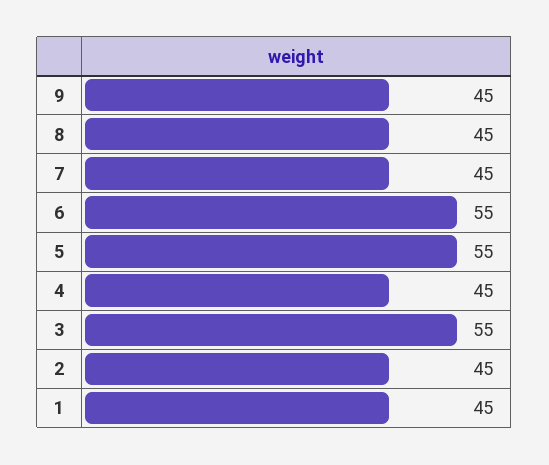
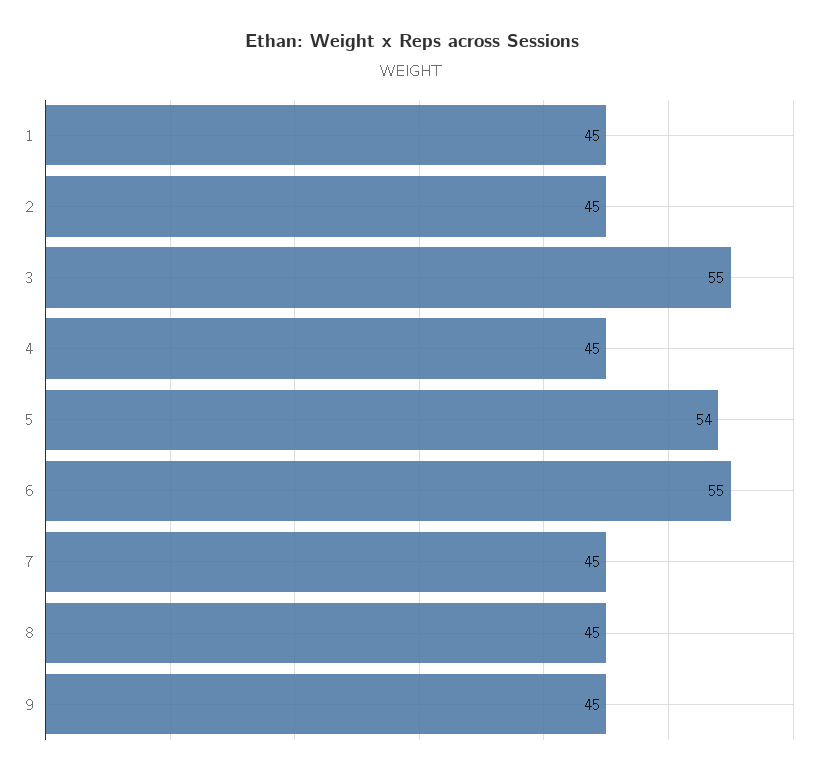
  {
    "9": 45,
    "8": 45,
    "7": 45,
    "6": 55,
-   "5": 55,
+   "5": 54,
    "4": 45,
    "3": 55,
    "2": 45,
    "1": 45
  }

